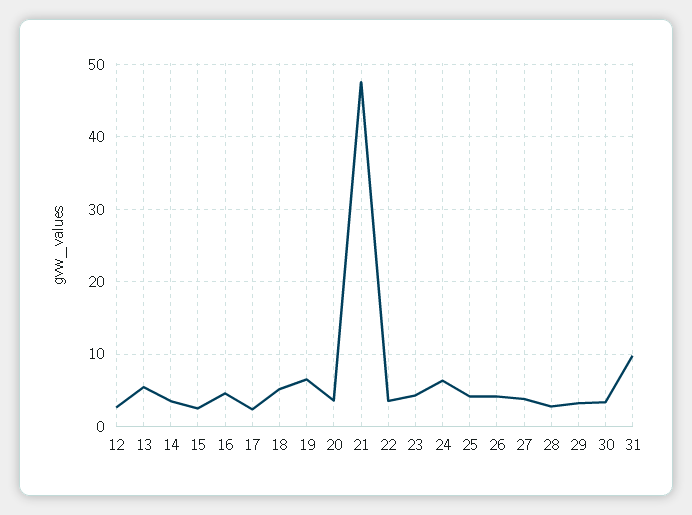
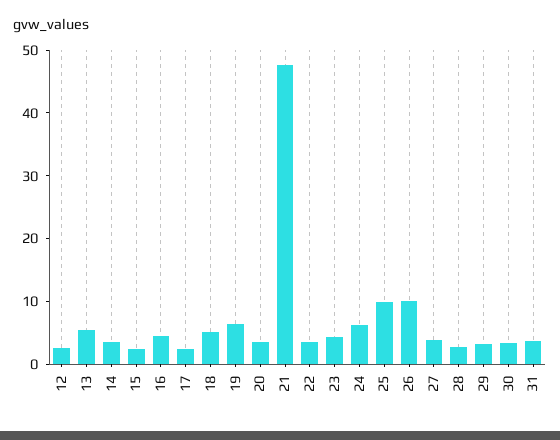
  {
    "12": 3,
    "13": 5,
    "14": 3,
    "15": 3,
    "16": 5,
    "17": 2,
    "18": 5,
    "19": 7,
    "20": 4,
    "21": 48,
    "22": 4,
    "23": 4,
    "24": 6,
-   "25": 4,
+   "25": 10,
-   "26": 4,
+   "26": 10,
    "27": 4,
    "28": 3,
    "29": 3,
    "30": 3,
-   "31": 10
+   "31": 4
  }

